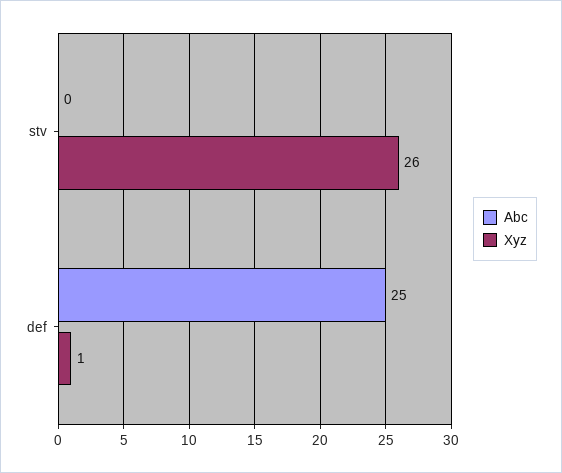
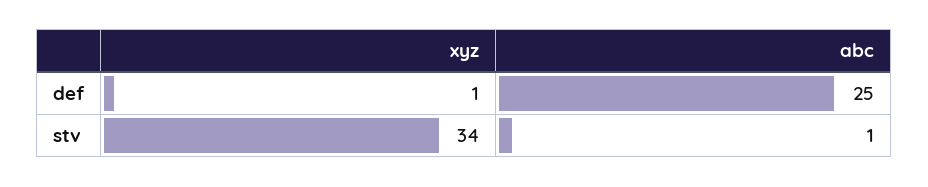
  {
    "Abc": {
-     "stv": 0,
+     "stv": 1,
      "def": 25
    },
    "Xyz": {
-     "stv": 26,
+     "stv": 34,
      "def": 1
    }
  }

